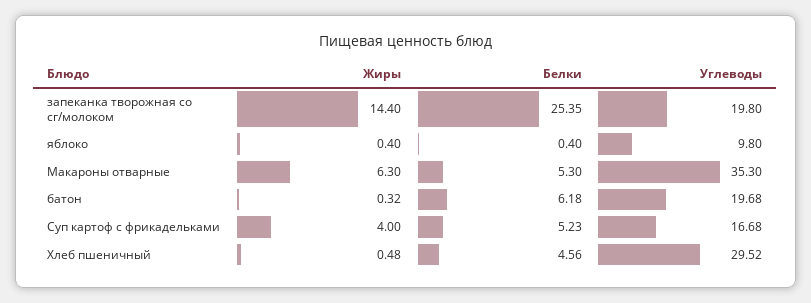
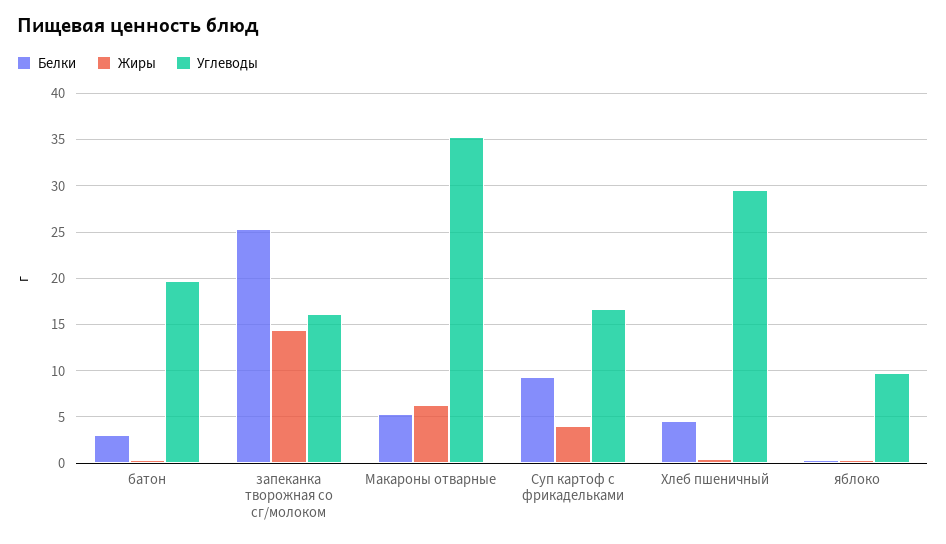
  {
    "Жиры": {
      "запеканка творожная со сг/молоком": 14.4,
      "яблоко": 0.4,
      "Макароны отварные": 6.3,
      "батон": 0.32,
      "Суп картоф с фрикадельками": 4,
      "Хлеб пшеничный": 0.48
    },
    "Белки": {
      "запеканка творожная со сг/молоком": 25.35,
      "яблоко": 0.4,
      "Макароны отварные": 5.3,
-     "батон": 6.18,
+     "батон": 3,
-     "Суп картоф с фрикадельками": 5.23,
+     "Суп картоф с фрикадельками": 9,
      "Хлеб пшеничный": 4.56
    },
    "Углеводы": {
-     "запеканка творожная со сг/молоком": 19.8,
+     "запеканка творожная со сг/молоком": 16,
      "яблоко": 9.8,
      "Макароны отварные": 35.3,
      "батон": 19.68,
      "Суп картоф с фрикадельками": 16.68,
      "Хлеб пшеничный": 29.52
    }
  }

